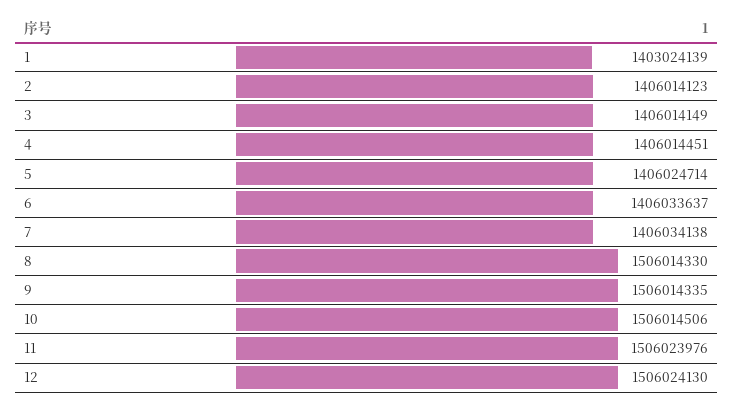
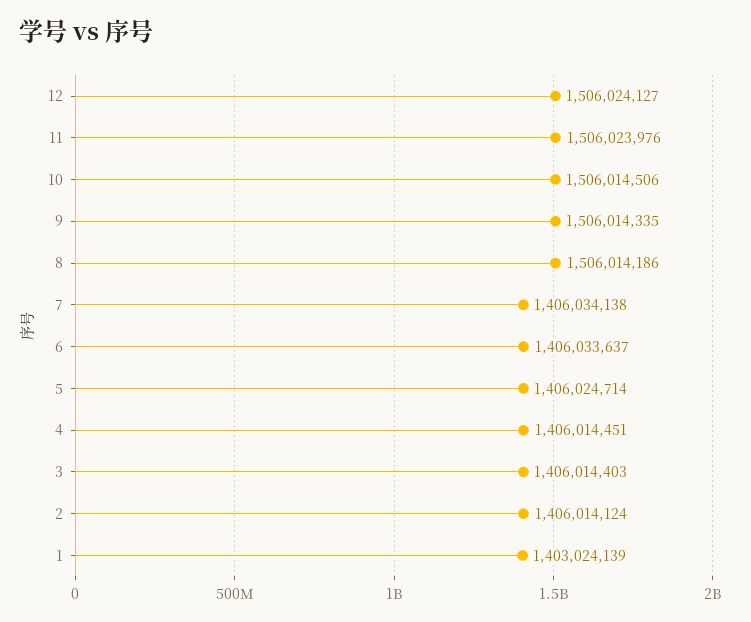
  {
    "1": 1403024139,
-   "2": 1406014123,
+   "2": 1406014124,
-   "3": 1406014149,
+   "3": 1406014403,
    "4": 1406014451,
    "5": 1406024714,
    "6": 1406033637,
    "7": 1406034138,
-   "8": 1506014330,
+   "8": 1506014186,
    "9": 1506014335,
    "10": 1506014506,
    "11": 1506023976,
-   "12": 1506024130
+   "12": 1506024127
  }

